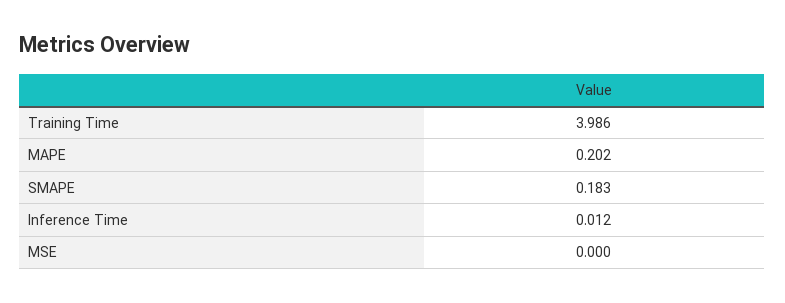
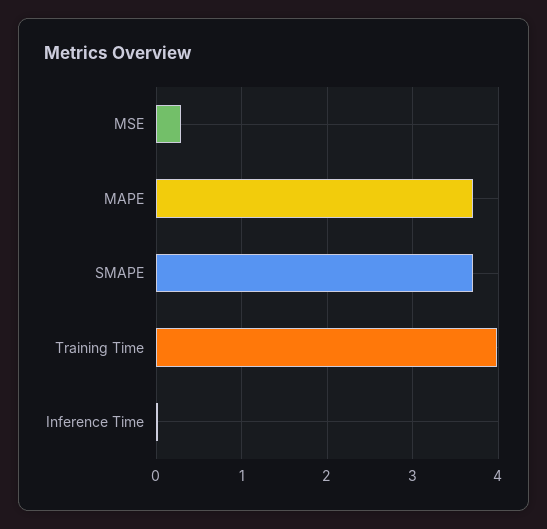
  {
    "Training Time": 3.986,
-   "MAPE": 0.202,
+   "MAPE": 3.7,
-   "SMAPE": 0.183,
+   "SMAPE": 3.7,
    "Inference Time": 0.012,
-   "MSE": 0
+   "MSE": 0.3
  }

